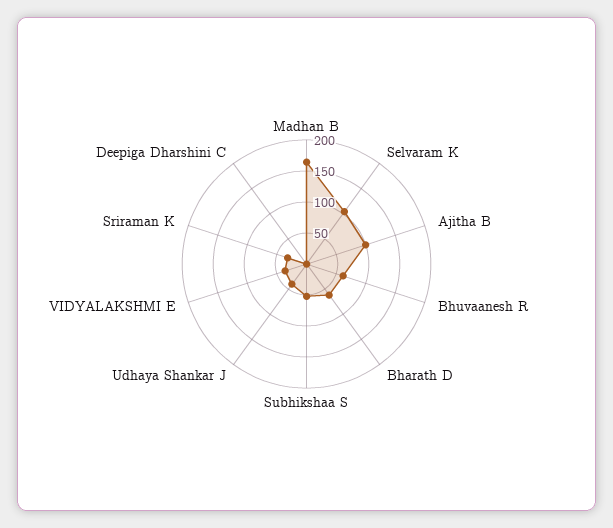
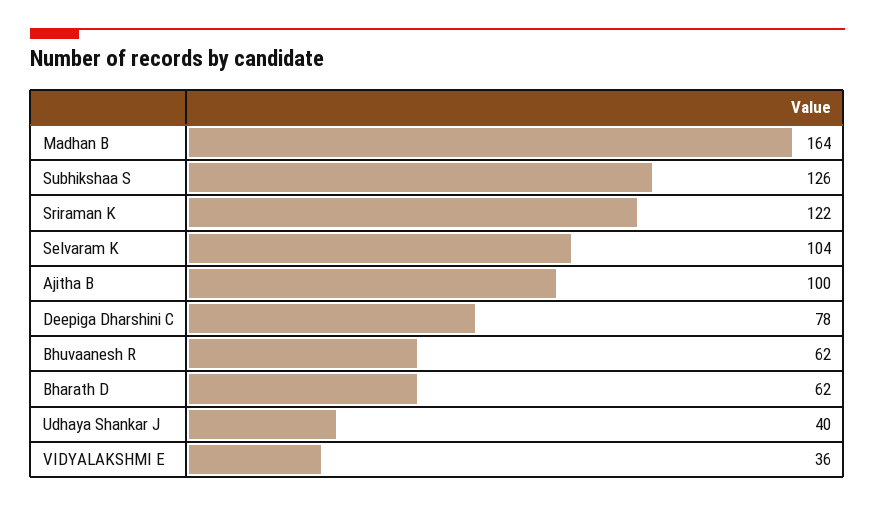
  {
    "Madhan B": 164,
    "Selvaram K": 104,
    "Ajitha B": 100,
    "Bhuvaanesh R": 62,
    "Bharath D": 62,
-   "Subhikshaa S": 50,
+   "Subhikshaa S": 126,
    "Udhaya Shankar J": 40,
    "VIDYALAKSHMI E": 36,
-   "Sriraman K": 25,
+   "Sriraman K": 122,
-   "Deepiga Dharshini C": 0
+   "Deepiga Dharshini C": 78
  }

